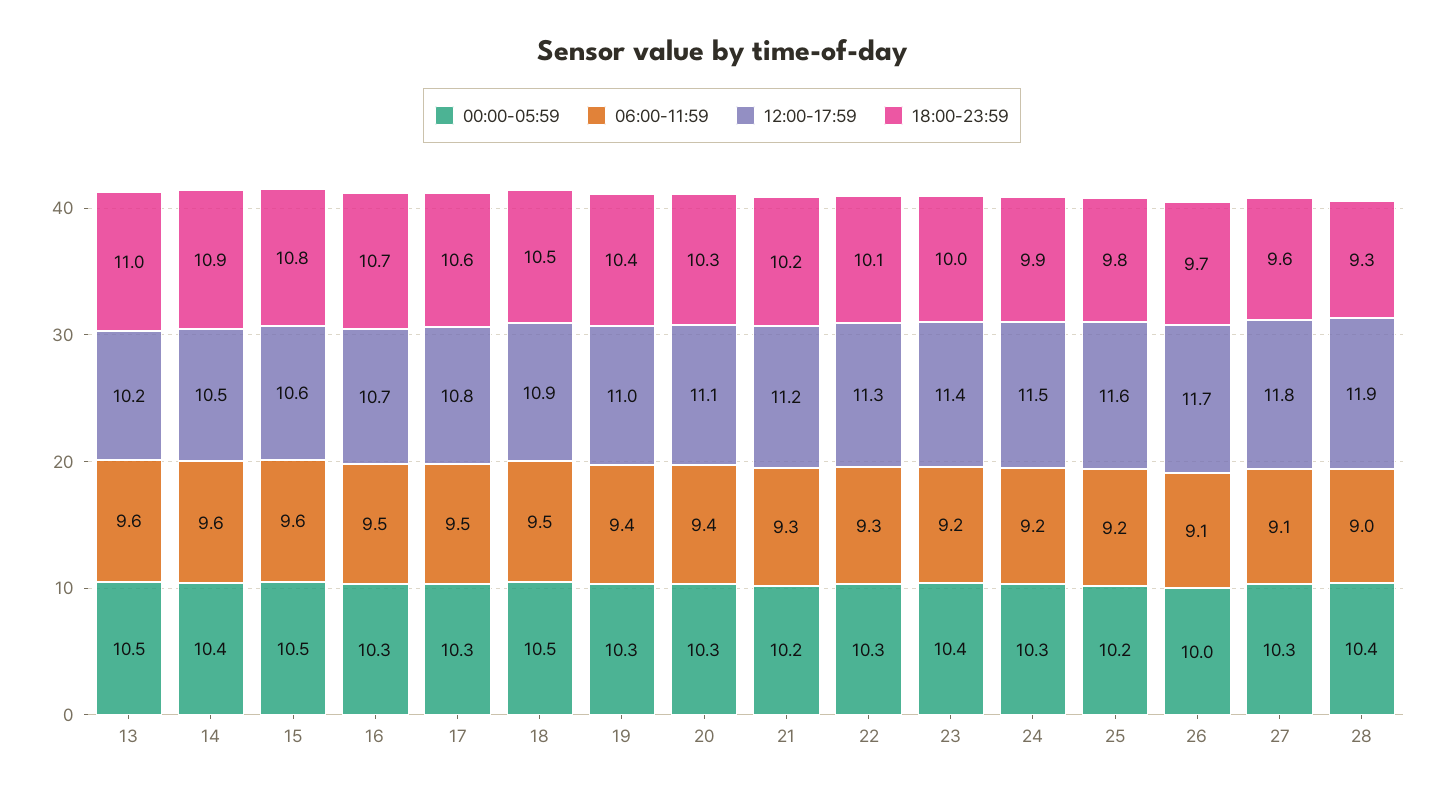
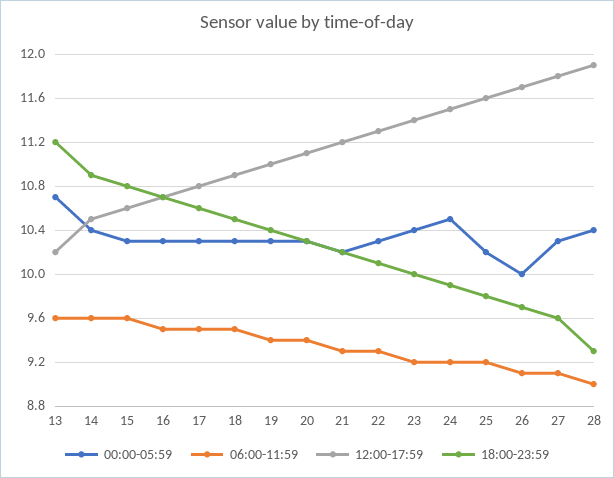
  {
    "00:00-05:59": {
-     "13": 10.5,
+     "13": 10.7,
      "14": 10.4,
-     "15": 10.5,
+     "15": 10.3,
      "16": 10.3,
      "17": 10.3,
-     "18": 10.5,
+     "18": 10.3,
      "19": 10.3,
      "20": 10.3,
      "21": 10.2,
      "22": 10.3,
      "23": 10.4,
-     "24": 10.3,
+     "24": 10.5,
      "25": 10.2,
      "26": 10,
      "27": 10.3,
      "28": 10.4
    },
    "06:00-11:59": {
      "13": 9.6,
      "14": 9.6,
      "15": 9.6,
      "16": 9.5,
      "17": 9.5,
      "18": 9.5,
      "19": 9.4,
      "20": 9.4,
      "21": 9.3,
      "22": 9.3,
      "23": 9.2,
      "24": 9.2,
      "25": 9.2,
      "26": 9.1,
      "27": 9.1,
      "28": 9
    },
    "12:00-17:59": {
      "13": 10.2,
      "14": 10.5,
      "15": 10.6,
      "16": 10.7,
      "17": 10.8,
      "18": 10.9,
      "19": 11,
      "20": 11.1,
      "21": 11.2,
      "22": 11.3,
      "23": 11.4,
      "24": 11.5,
      "25": 11.6,
      "26": 11.7,
      "27": 11.8,
      "28": 11.9
    },
    "18:00-23:59": {
-     "13": 11,
+     "13": 11.2,
      "14": 10.9,
      "15": 10.8,
      "16": 10.7,
      "17": 10.6,
      "18": 10.5,
      "19": 10.4,
      "20": 10.3,
      "21": 10.2,
      "22": 10.1,
      "23": 10,
      "24": 9.9,
      "25": 9.8,
      "26": 9.7,
      "27": 9.6,
      "28": 9.3
    }
  }

